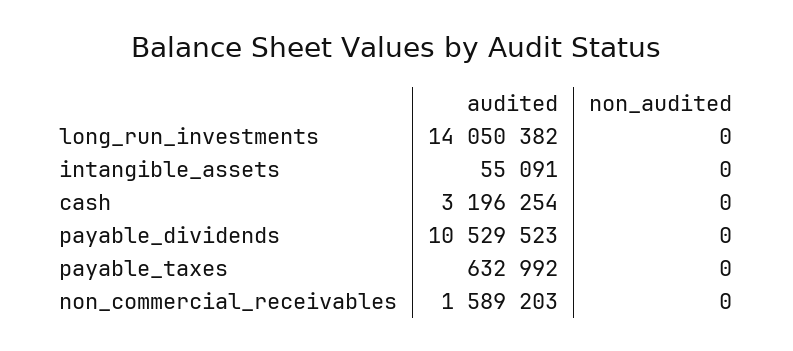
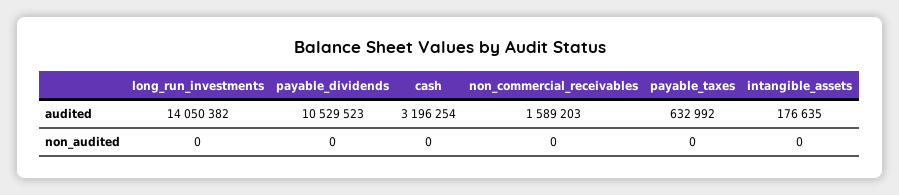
  {
    "audited": {
      "long_run_investments": 14050382,
-     "intangible_assets": 55091,
+     "intangible_assets": 176635,
      "cash": 3196254,
      "payable_dividends": 10529523,
      "payable_taxes": 632992,
      "non_commercial_receivables": 1589203
    },
    "non_audited": {
      "long_run_investments": 0,
      "intangible_assets": 0,
      "cash": 0,
      "payable_dividends": 0,
      "payable_taxes": 0,
      "non_commercial_receivables": 0
    }
  }

